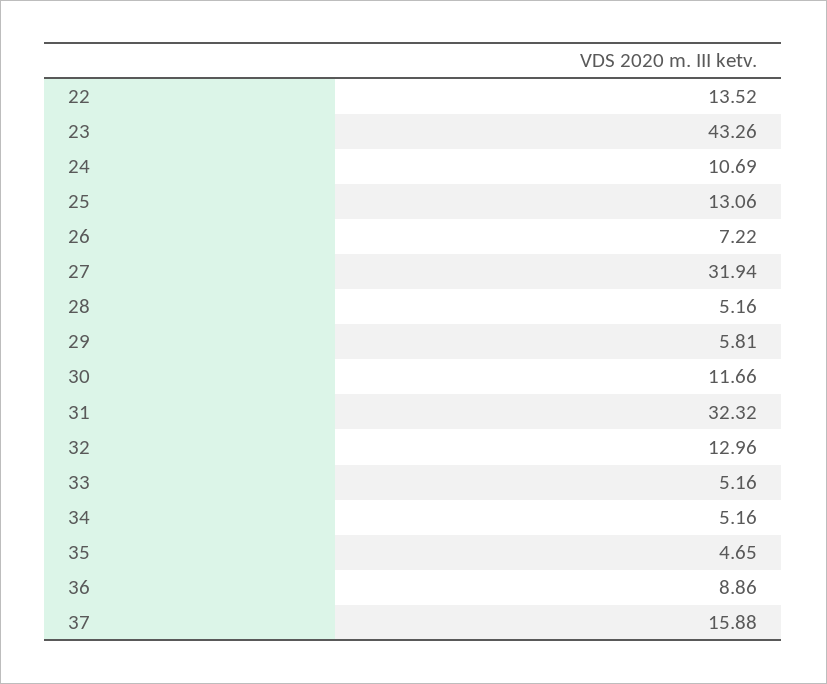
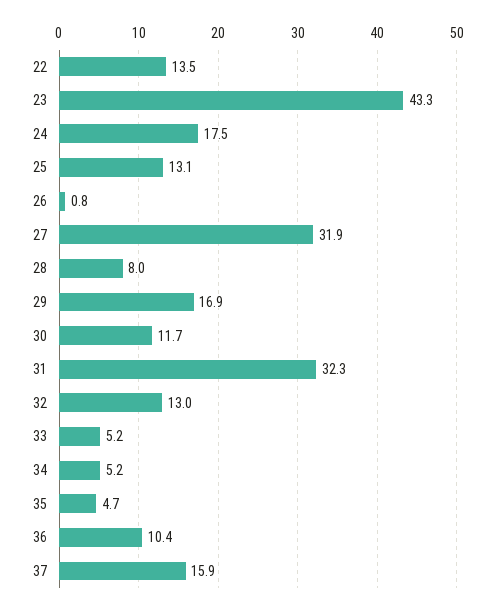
  {
    "22": 13.52,
    "23": 43.26,
-   "24": 10.69,
+   "24": 17.5,
    "25": 13.06,
-   "26": 7.22,
+   "26": 0.8,
    "27": 31.94,
-   "28": 5.16,
+   "28": 8,
-   "29": 5.81,
+   "29": 16.9,
    "30": 11.66,
    "31": 32.32,
    "32": 12.96,
    "33": 5.16,
    "34": 5.16,
    "35": 4.65,
-   "36": 8.86,
+   "36": 10.4,
    "37": 15.88
  }

